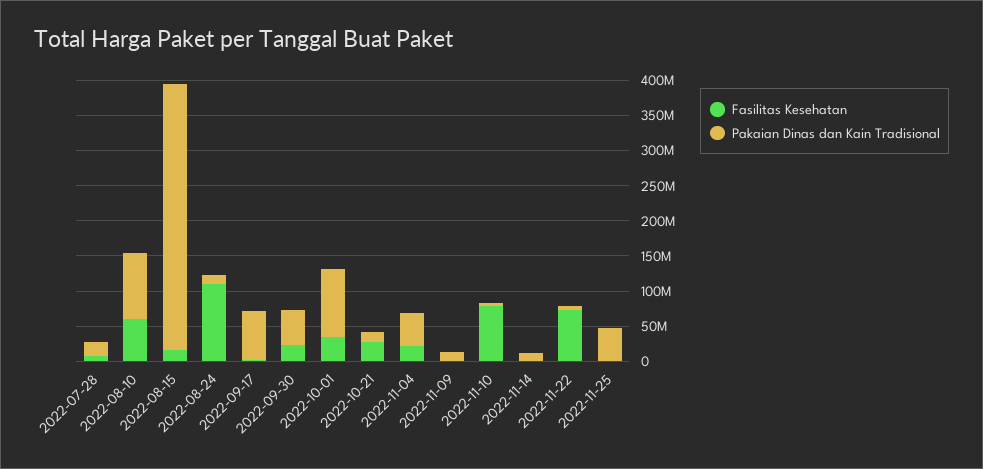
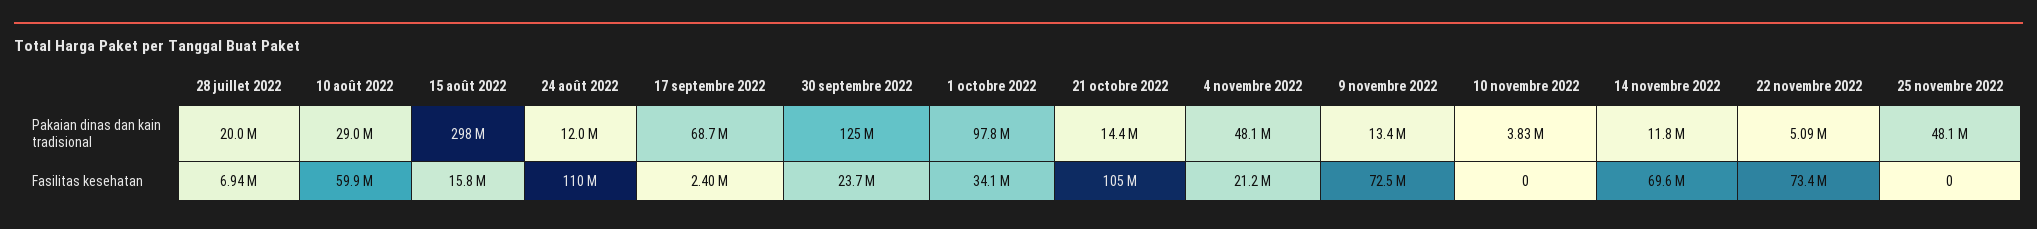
  {
    "Fasilitas Kesehatan": {
      "2022-07-28": 6940000,
      "2022-08-10": 59900000,
      "2022-08-15": 15800000,
      "2022-08-24": 110000000,
      "2022-09-17": 2400000,
      "2022-09-30": 23700000,
      "2022-10-01": 34100000,
-     "2022-10-21": 25000000,
+     "2022-10-21": 105000000,
      "2022-11-04": 21200000,
-     "2022-11-09": 0,
+     "2022-11-09": 72500000,
-     "2022-11-10": 75000000,
+     "2022-11-10": 0,
-     "2022-11-14": 0,
+     "2022-11-14": 69600000,
      "2022-11-22": 73400000,
      "2022-11-25": 0
    },
    "Pakaian Dinas dan Kain Tradisional": {
      "2022-07-28": 20000000,
-     "2022-08-10": 100000000,
+     "2022-08-10": 29000000,
-     "2022-08-15": 375000000,
+     "2022-08-15": 298000000,
      "2022-08-24": 12000000,
      "2022-09-17": 68700000,
-     "2022-09-30": 50000000,
+     "2022-09-30": 125000000,
      "2022-10-01": 97800000,
      "2022-10-21": 14400000,
      "2022-11-04": 48100000,
      "2022-11-09": 13400000,
      "2022-11-10": 3830000,
      "2022-11-14": 11800000,
      "2022-11-22": 5090000,
      "2022-11-25": 48100000
    }
  }

